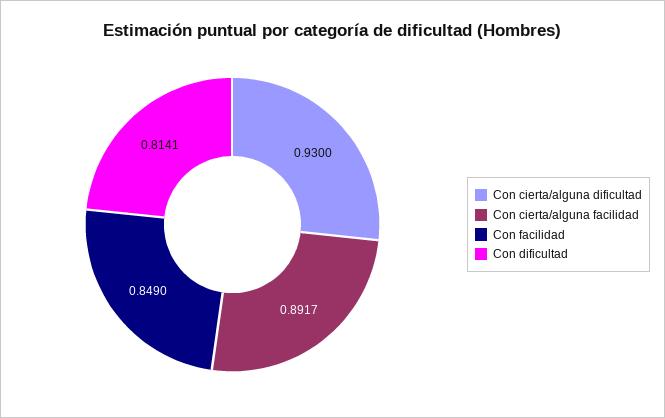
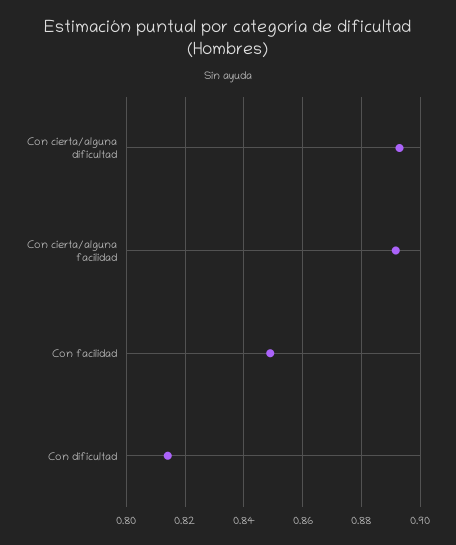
  {
-   "Con cierta/alguna dificultad": 0.93,
+   "Con cierta/alguna dificultad": 0.8925,
    "Con cierta/alguna facilidad": 0.8917,
    "Con facilidad": 0.849,
    "Con dificultad": 0.8141
  }

